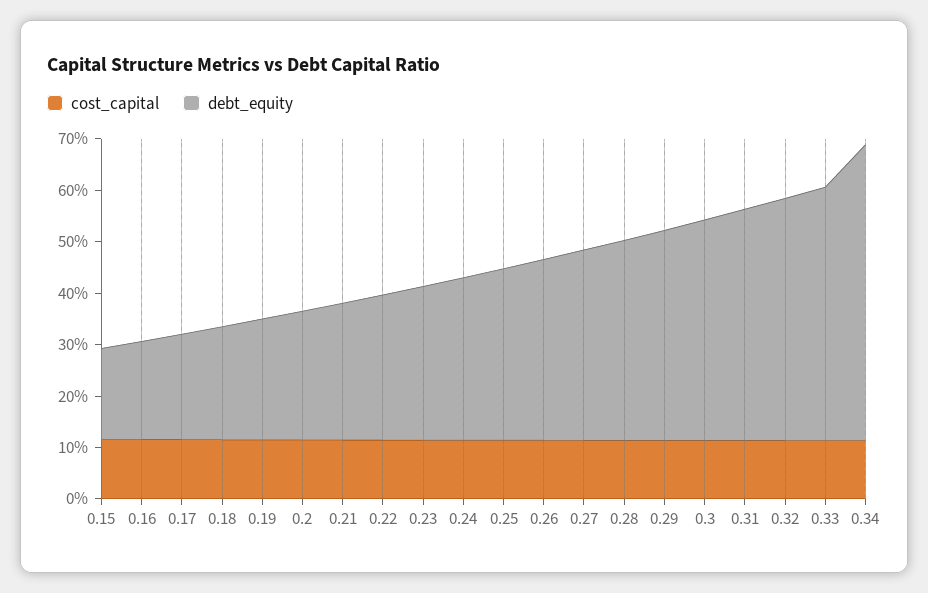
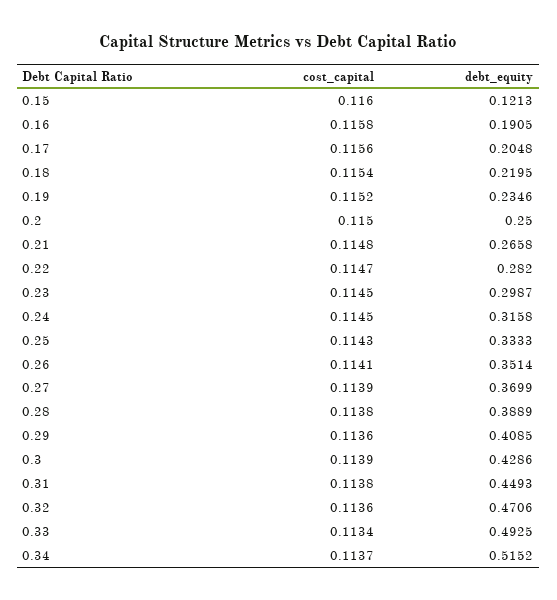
  {
    "cost_capital": {
      "0.15": 0.116,
      "0.16": 0.1158,
      "0.17": 0.1156,
      "0.18": 0.1154,
      "0.19": 0.1152,
      "0.2": 0.115,
      "0.21": 0.1148,
      "0.22": 0.1147,
      "0.23": 0.1145,
      "0.24": 0.1145,
      "0.25": 0.1143,
      "0.26": 0.1141,
      "0.27": 0.1139,
      "0.28": 0.1138,
      "0.29": 0.1136,
      "0.3": 0.1139,
      "0.31": 0.1138,
      "0.32": 0.1136,
      "0.33": 0.1134,
      "0.34": 0.1137
    },
    "debt_equity": {
-     "0.15": 0.18,
+     "0.15": 0.1213,
      "0.16": 0.1905,
      "0.17": 0.2048,
      "0.18": 0.2195,
      "0.19": 0.2346,
      "0.2": 0.25,
      "0.21": 0.2658,
      "0.22": 0.282,
      "0.23": 0.2987,
      "0.24": 0.3158,
      "0.25": 0.3333,
      "0.26": 0.3514,
      "0.27": 0.3699,
      "0.28": 0.3889,
      "0.29": 0.4085,
      "0.3": 0.4286,
      "0.31": 0.4493,
      "0.32": 0.4706,
      "0.33": 0.4925,
-     "0.34": 0.58
+     "0.34": 0.5152
    }
  }

